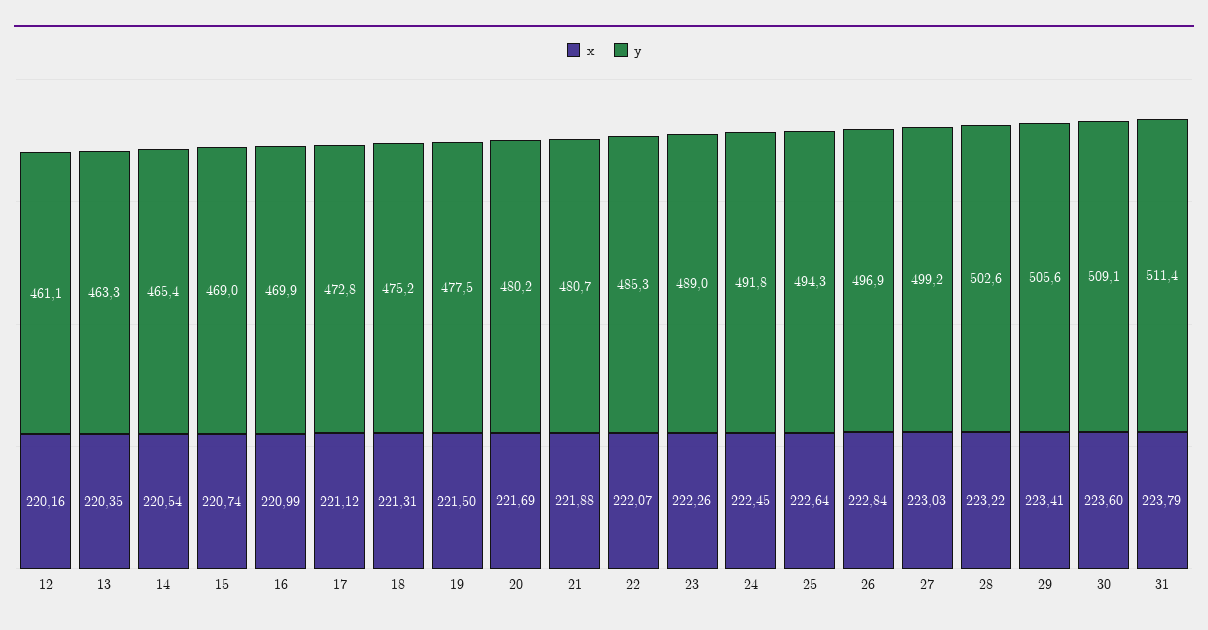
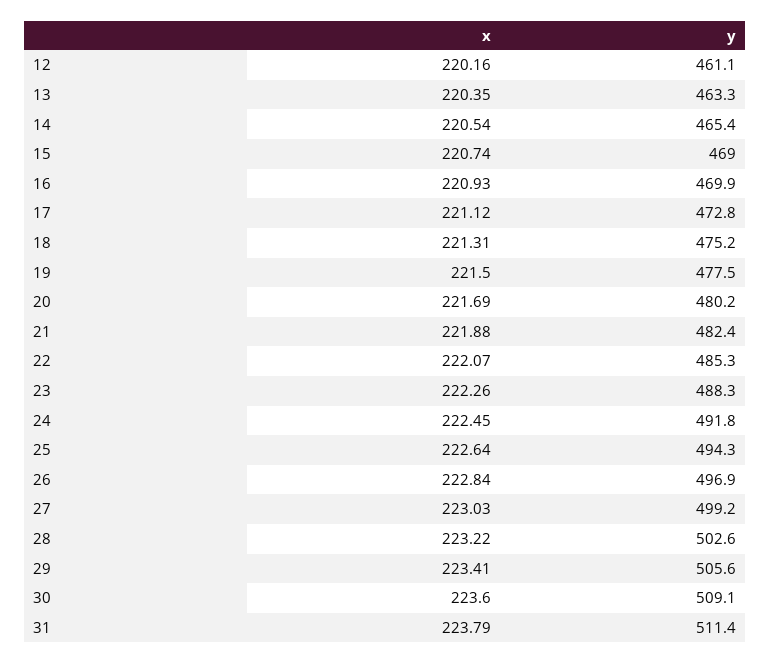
  {
    "x": {
      "12": 220.16,
      "13": 220.35,
      "14": 220.54,
      "15": 220.74,
-     "16": 220.99,
+     "16": 220.93,
      "17": 221.12,
      "18": 221.31,
      "19": 221.5,
      "20": 221.69,
      "21": 221.88,
      "22": 222.07,
      "23": 222.26,
      "24": 222.45,
      "25": 222.64,
      "26": 222.84,
      "27": 223.03,
      "28": 223.22,
      "29": 223.41,
      "30": 223.6,
      "31": 223.79
    },
    "y": {
      "12": 461.1,
      "13": 463.3,
      "14": 465.4,
      "15": 469,
      "16": 469.9,
      "17": 472.8,
      "18": 475.2,
      "19": 477.5,
      "20": 480.2,
-     "21": 480.7,
+     "21": 482.4,
      "22": 485.3,
-     "23": 489,
+     "23": 488.3,
      "24": 491.8,
      "25": 494.3,
      "26": 496.9,
      "27": 499.2,
      "28": 502.6,
      "29": 505.6,
      "30": 509.1,
      "31": 511.4
    }
  }

